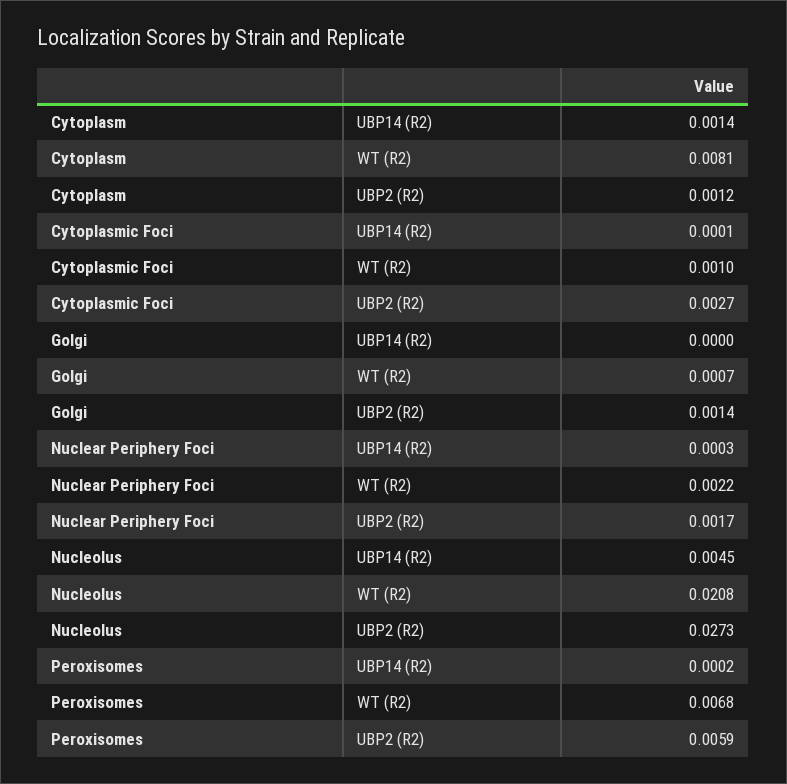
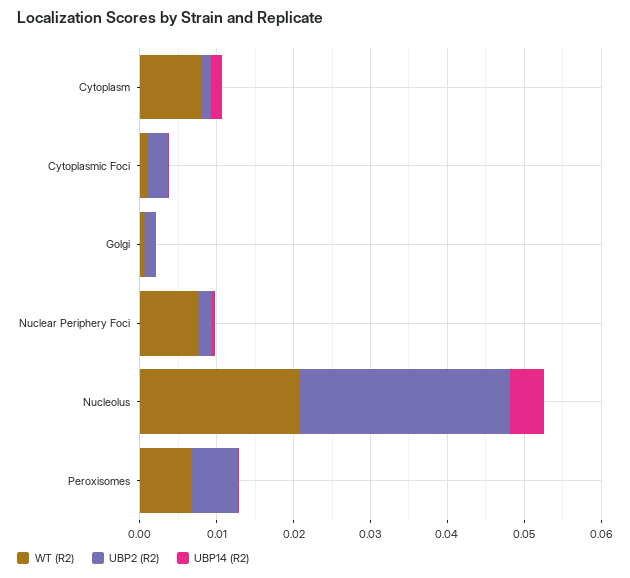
  {
    "UBP14 (R2)": {
      "Cytoplasm": 0.0014,
      "Cytoplasmic Foci": 0.0001,
      "Golgi": 0,
      "Nuclear Periphery Foci": 0.0003,
      "Nucleolus": 0.0045,
      "Peroxisomes": 0.0002
    },
    "WT (R2)": {
      "Cytoplasm": 0.0081,
      "Cytoplasmic Foci": 0.001,
      "Golgi": 0.0007,
-     "Nuclear Periphery Foci": 0.0022,
+     "Nuclear Periphery Foci": 0.008,
      "Nucleolus": 0.0208,
      "Peroxisomes": 0.0068
    },
    "UBP2 (R2)": {
      "Cytoplasm": 0.0012,
      "Cytoplasmic Foci": 0.0027,
      "Golgi": 0.0014,
      "Nuclear Periphery Foci": 0.0017,
      "Nucleolus": 0.0273,
      "Peroxisomes": 0.0059
    }
  }

